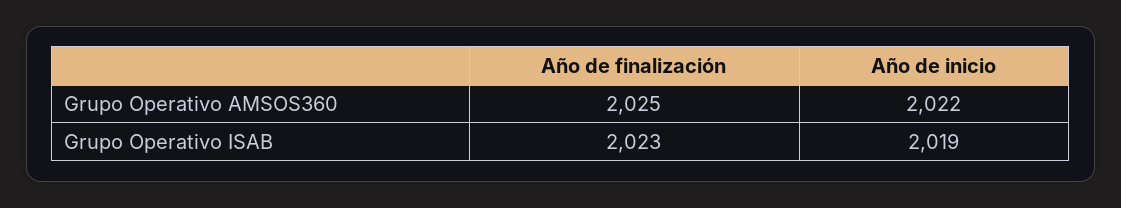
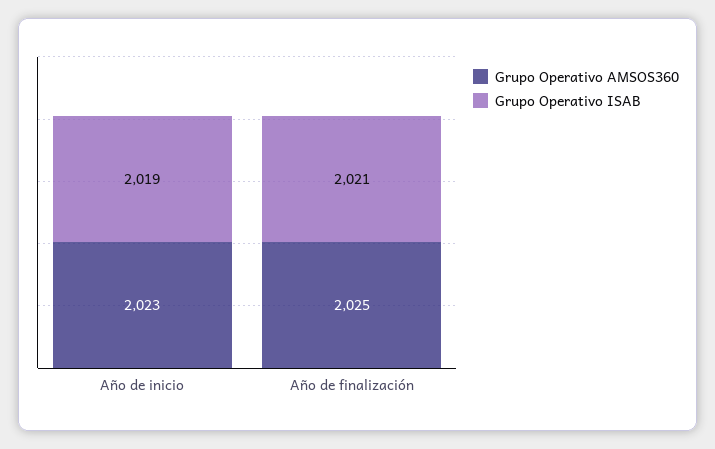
  {
    "Grupo Operativo AMSOS360": {
      "Año de finalización": 2025,
-     "Año de inicio": 2022
+     "Año de inicio": 2023
    },
    "Grupo Operativo ISAB": {
-     "Año de finalización": 2023,
+     "Año de finalización": 2021,
      "Año de inicio": 2019
    }
  }

